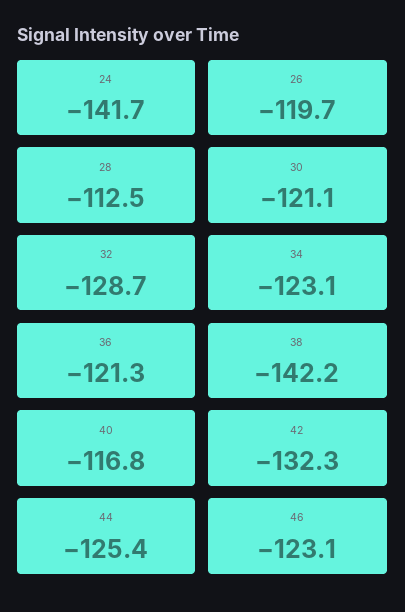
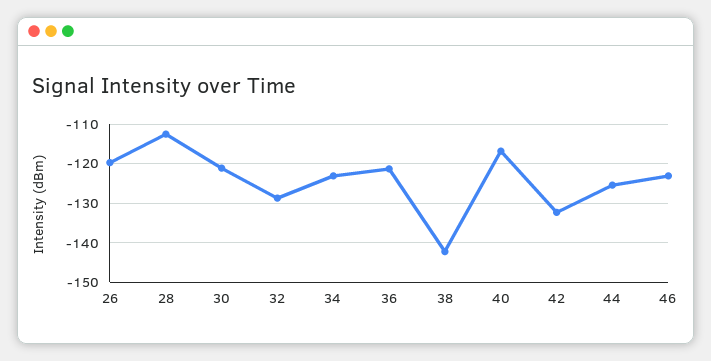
  {
-   "24": -141.7,
    "26": -119.7,
    "28": -112.5,
    "30": -121.1,
    "32": -128.7,
    "34": -123.1,
    "36": -121.3,
    "38": -142.2,
    "40": -116.8,
    "42": -132.3,
    "44": -125.4,
    "46": -123.1
  }

